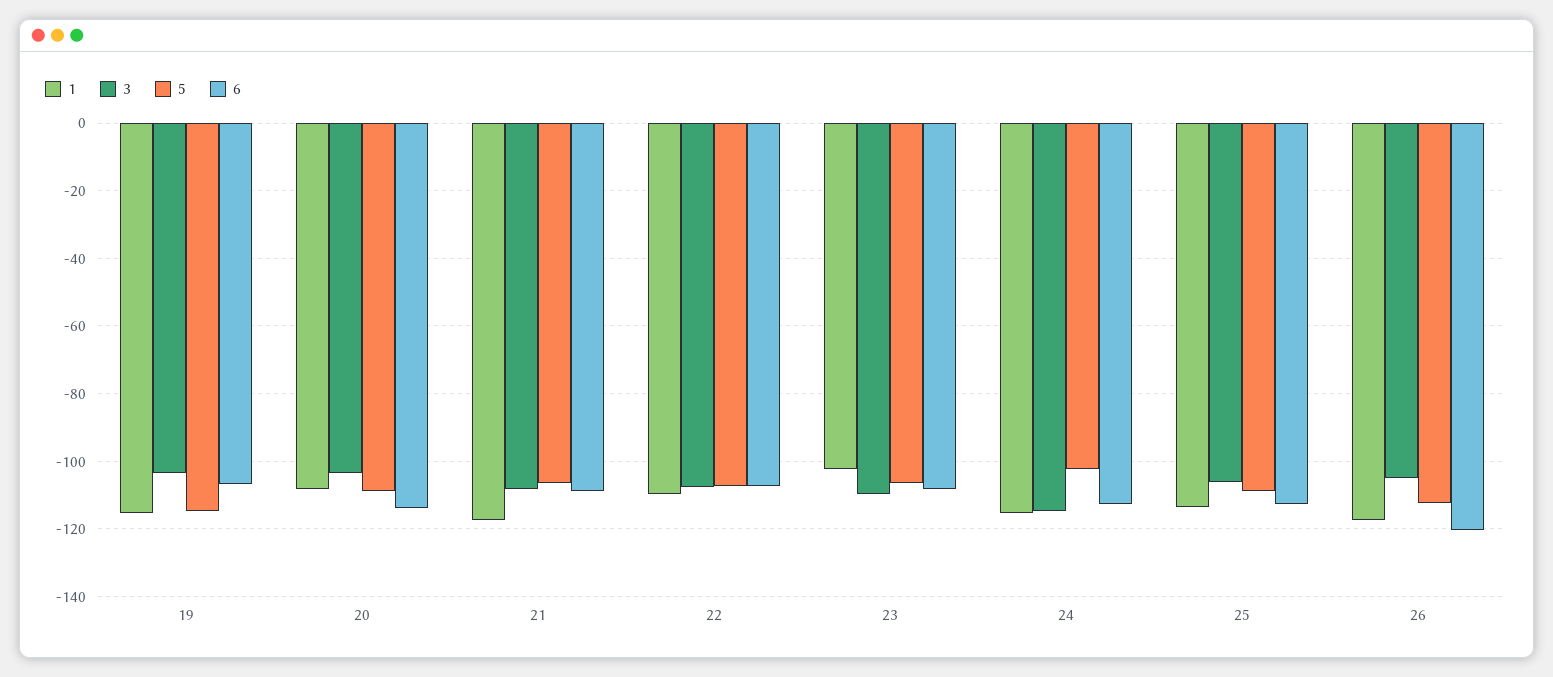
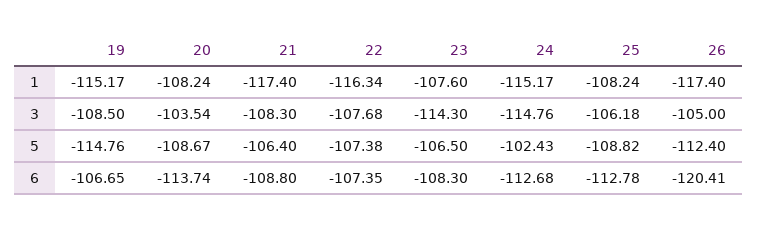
  {
    "1": {
      "19": -115.17,
      "20": -108.24,
      "21": -117.4,
-     "22": -110,
+     "22": -116.34,
-     "23": -102,
+     "23": -107.6,
      "24": -115.17,
-     "25": -114,
+     "25": -108.24,
      "26": -117.4
    },
    "3": {
-     "19": -104,
+     "19": -108.5,
      "20": -103.54,
      "21": -108.3,
      "22": -107.68,
-     "23": -110,
+     "23": -114.3,
      "24": -114.76,
      "25": -106.18,
      "26": -105
    },
    "5": {
      "19": -114.76,
      "20": -108.67,
      "21": -106.4,
      "22": -107.38,
      "23": -106.5,
      "24": -102.43,
      "25": -108.82,
      "26": -112.4
    },
    "6": {
      "19": -106.65,
      "20": -113.74,
      "21": -108.8,
      "22": -107.35,
      "23": -108.3,
      "24": -112.68,
      "25": -112.78,
      "26": -120.41
    }
  }

